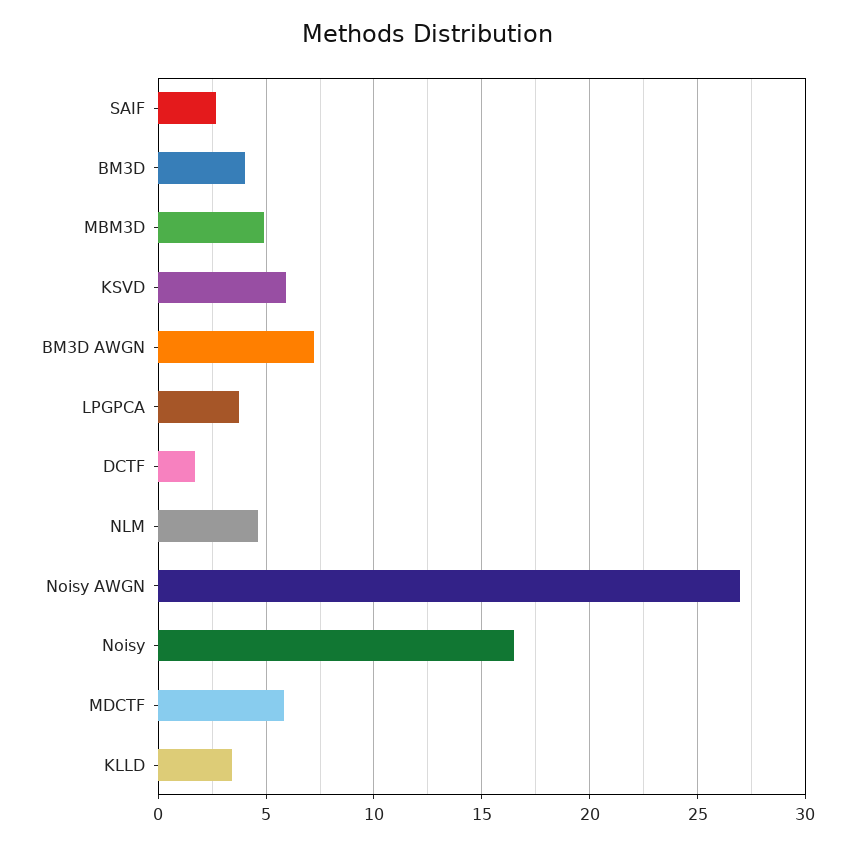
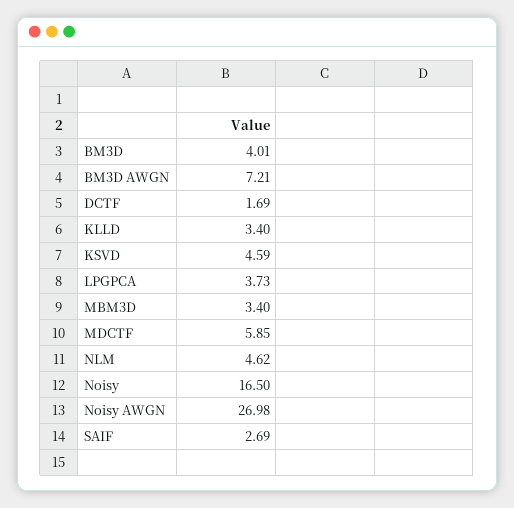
  {
    "SAIF": 2.69,
    "BM3D": 4.01,
-   "MBM3D": 5,
+   "MBM3D": 3.4,
-   "KSVD": 6,
+   "KSVD": 4.59,
    "BM3D AWGN": 7.21,
    "LPGPCA": 3.73,
    "DCTF": 1.69,
    "NLM": 4.62,
    "Noisy AWGN": 26.98,
    "Noisy": 16.5,
    "MDCTF": 5.85,
    "KLLD": 3.4
  }

